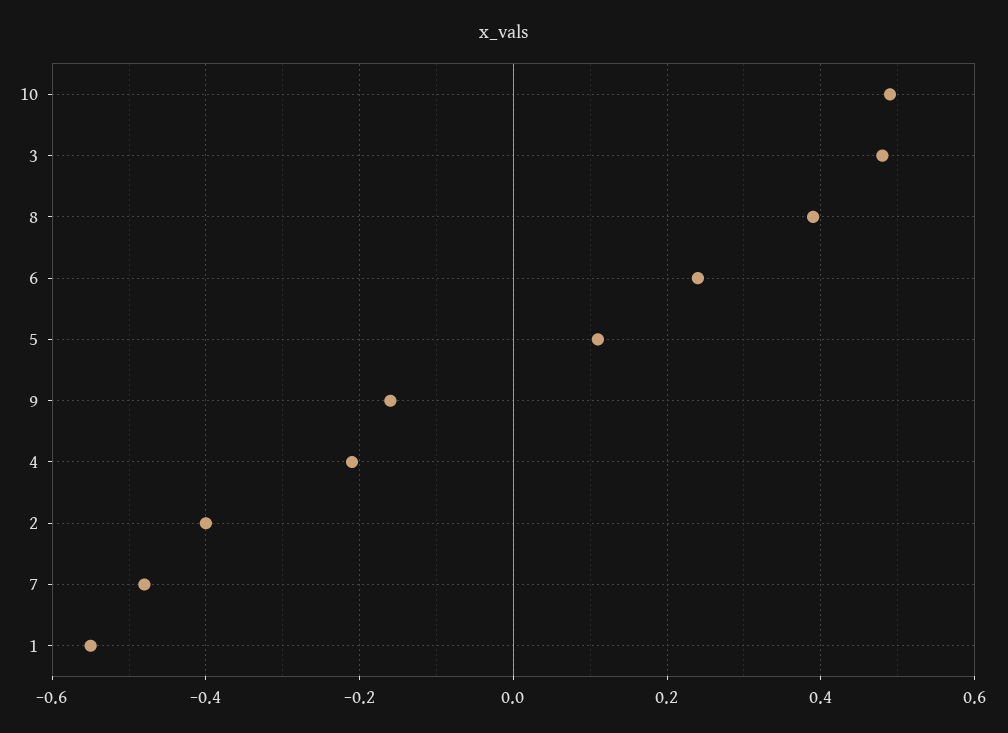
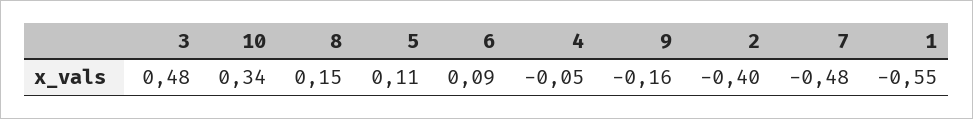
  {
-   "10": 0.5,
+   "10": 0.34,
    "3": 0.48,
-   "8": 0.4,
+   "8": 0.15,
-   "6": 0.25,
+   "6": 0.09,
    "5": 0.11,
    "9": -0.16,
-   "4": -0.2,
+   "4": -0.05,
    "2": -0.4,
    "7": -0.48,
    "1": -0.55
  }

